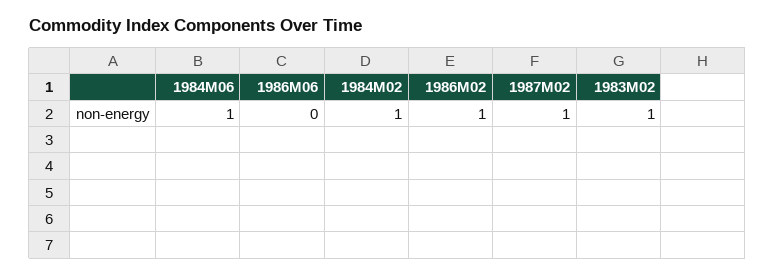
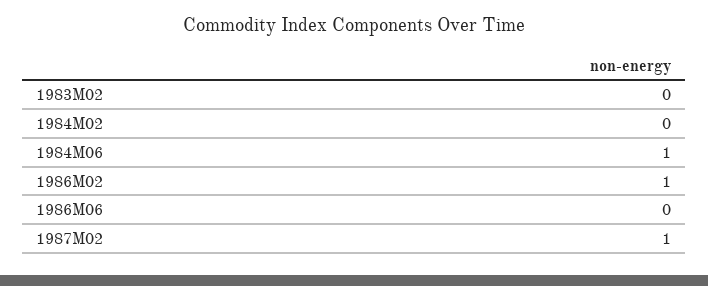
  {
    "1984M06": 1,
    "1986M06": 0,
-   "1984M02": 1,
+   "1984M02": 0,
    "1986M02": 1,
    "1987M02": 1,
-   "1983M02": 1
+   "1983M02": 0
  }

